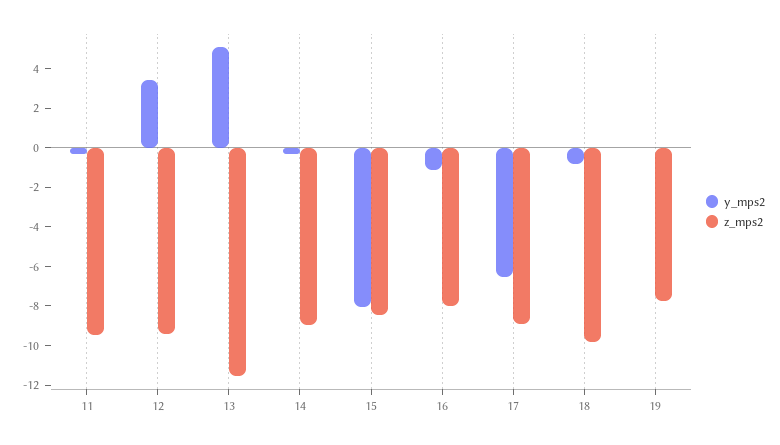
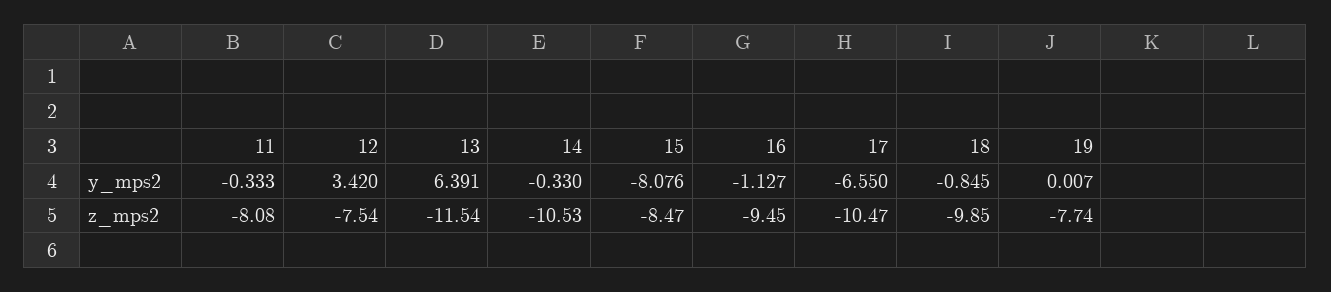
  {
    "y_mps2": {
      "11": -0.333,
      "12": 3.42,
-     "13": 5,
+     "13": 6.391,
      "14": -0.33,
      "15": -8.076,
      "16": -1.127,
      "17": -6.55,
      "18": -0.845,
      "19": 0.007
    },
    "z_mps2": {
-     "11": -9.5,
+     "11": -8.08,
-     "12": -9.5,
+     "12": -7.54,
      "13": -11.54,
-     "14": -9,
+     "14": -10.53,
      "15": -8.47,
-     "16": -8,
+     "16": -9.45,
-     "17": -9,
+     "17": -10.47,
      "18": -9.85,
      "19": -7.74
    }
  }

